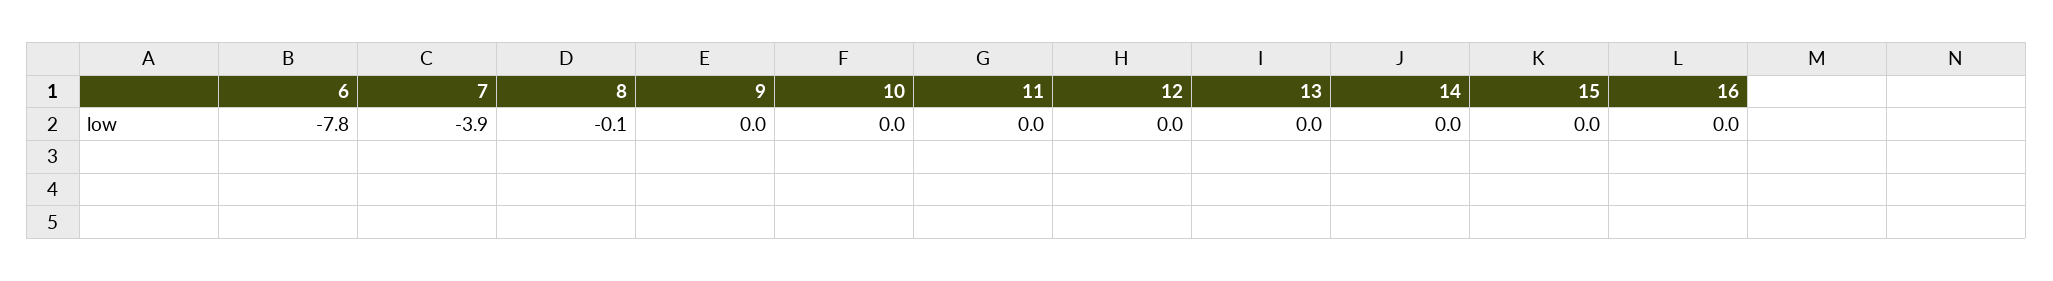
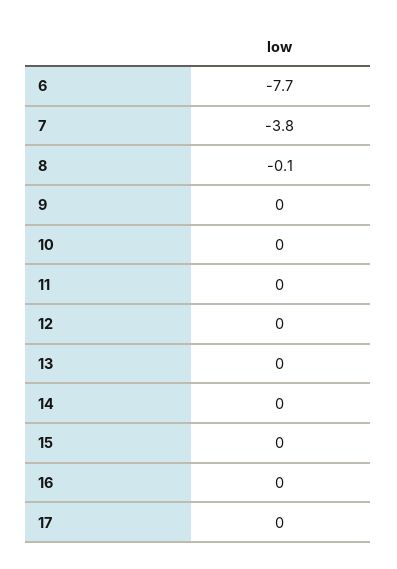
  {
-   "6": -7.8,
+   "6": -7.7,
-   "7": -3.9,
+   "7": -3.8,
    "8": -0.1,
    "9": 0,
    "10": 0,
    "11": 0,
    "12": 0,
    "13": 0,
    "14": 0,
    "15": 0,
-   "16": 0
+   "16": 0,
+   "17": 0
  }

